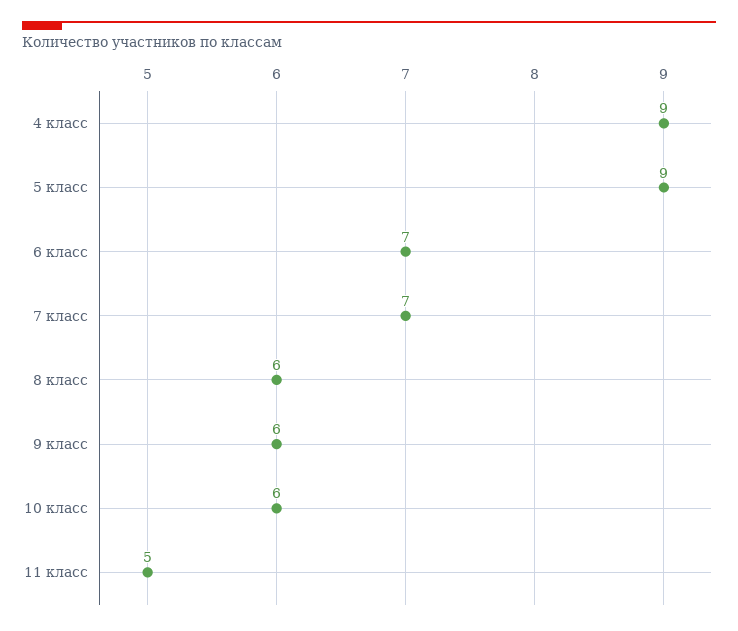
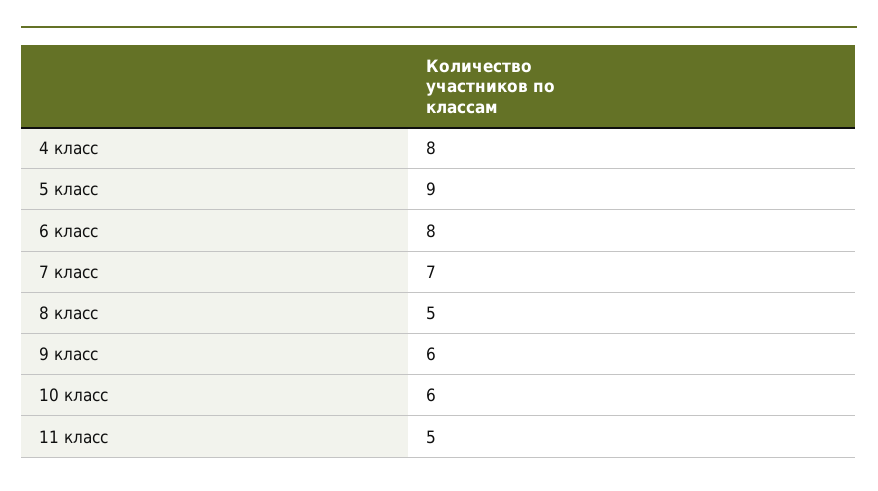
  {
-   "4 класс": 9,
+   "4 класс": 8,
    "5 класс": 9,
-   "6 класс": 7,
+   "6 класс": 8,
    "7 класс": 7,
-   "8 класс": 6,
+   "8 класс": 5,
    "9 класс": 6,
    "10 класс": 6,
    "11 класс": 5
  }

